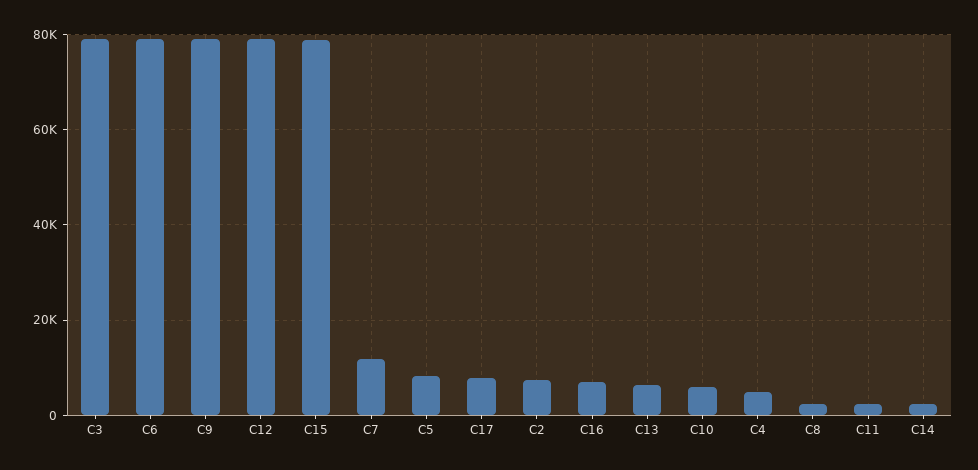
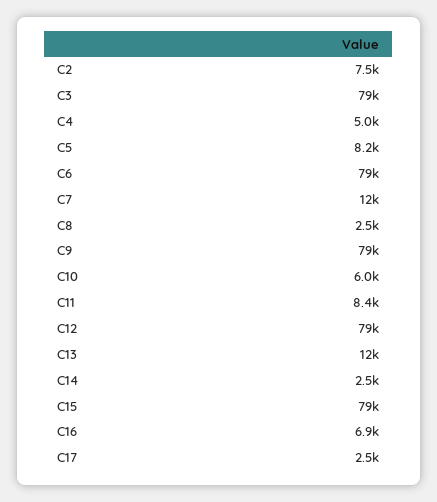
  {
    "C3": 79000,
    "C6": 79000,
    "C9": 79000,
    "C12": 79000,
    "C15": 79000,
    "C7": 12000,
    "C5": 8200,
-   "C17": 8000,
+   "C17": 2500,
    "C2": 7500,
    "C16": 6900,
-   "C13": 6000,
+   "C13": 12000,
    "C10": 6000,
    "C4": 5000,
    "C8": 2500,
-   "C11": 2000,
+   "C11": 8400,
    "C14": 2500
  }

